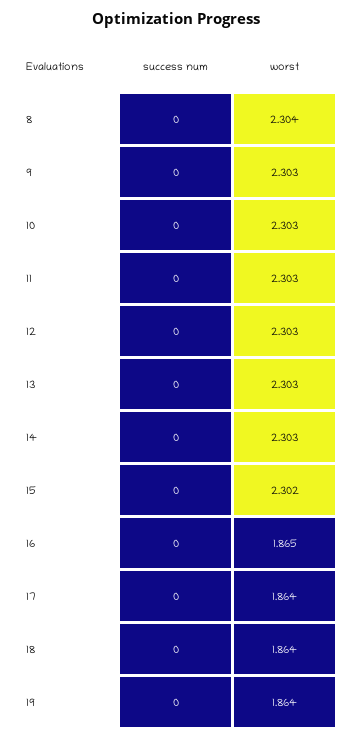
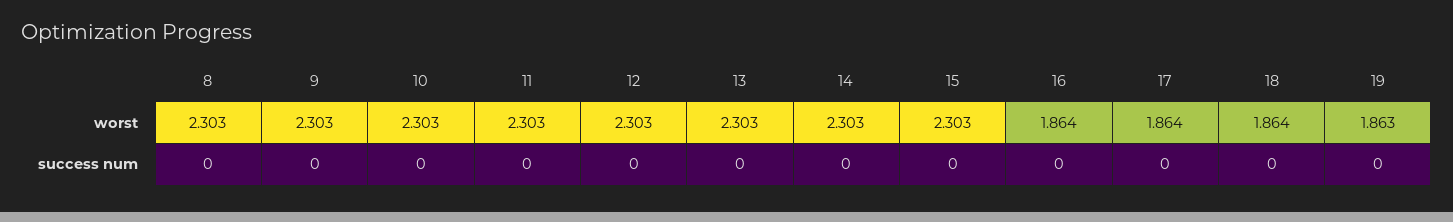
  {
    "success num": {
      "8": 0,
      "9": 0,
      "10": 0,
      "11": 0,
      "12": 0,
      "13": 0,
      "14": 0,
      "15": 0,
      "16": 0,
      "17": 0,
      "18": 0,
      "19": 0
    },
    "worst": {
-     "8": 2.304,
+     "8": 2.303,
      "9": 2.303,
      "10": 2.303,
      "11": 2.303,
      "12": 2.303,
      "13": 2.303,
      "14": 2.303,
-     "15": 2.302,
+     "15": 2.303,
-     "16": 1.865,
+     "16": 1.864,
      "17": 1.864,
      "18": 1.864,
-     "19": 1.864
+     "19": 1.863
    }
  }

